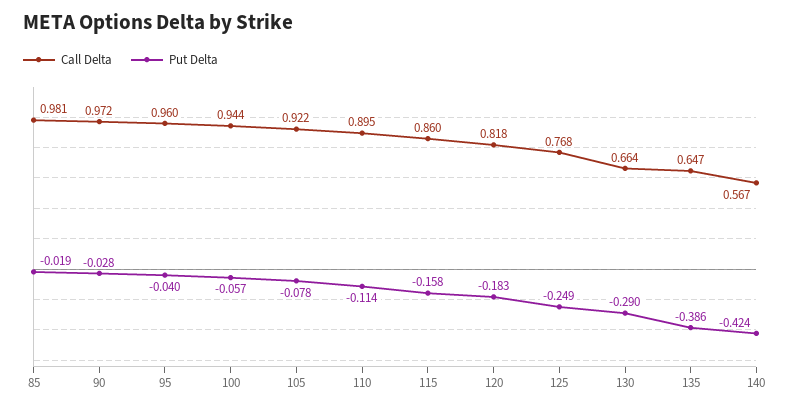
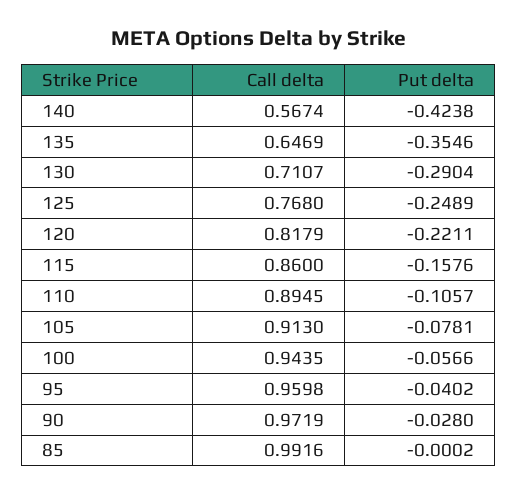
  {
    "Call Delta": {
-     "85": 0.981,
+     "85": 0.9916,
      "90": 0.9719,
      "95": 0.9598,
      "100": 0.9435,
-     "105": 0.922,
+     "105": 0.913,
      "110": 0.8945,
      "115": 0.86,
      "120": 0.8179,
      "125": 0.768,
-     "130": 0.664,
+     "130": 0.7107,
      "135": 0.6469,
      "140": 0.5674
    },
    "Put Delta": {
-     "85": -0.019,
+     "85": -0.0002,
      "90": -0.028,
      "95": -0.0402,
      "100": -0.0566,
      "105": -0.0781,
-     "110": -0.114,
+     "110": -0.1057,
      "115": -0.1576,
-     "120": -0.183,
+     "120": -0.2211,
      "125": -0.2489,
      "130": -0.2904,
-     "135": -0.386,
+     "135": -0.3546,
      "140": -0.4238
    }
  }

